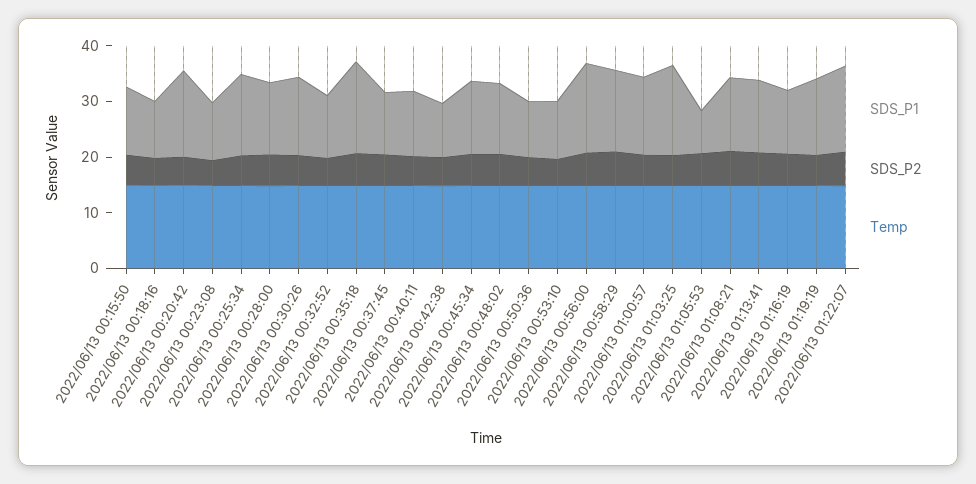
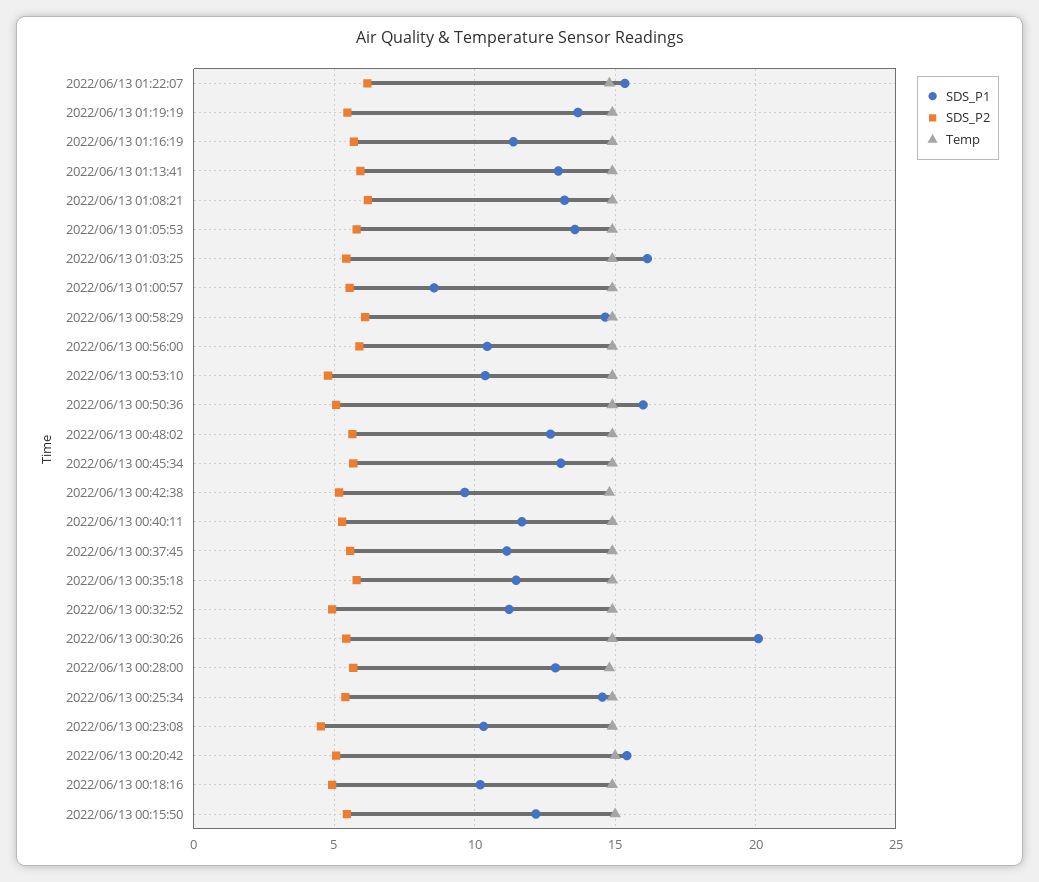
  {
    "SDS_P1": {
      "2022/06/13 00:15:50": 12,
      "2022/06/13 00:18:16": 10,
      "2022/06/13 00:20:42": 15.5,
      "2022/06/13 00:23:08": 10.5,
      "2022/06/13 00:25:34": 14.5,
      "2022/06/13 00:28:00": 13,
-     "2022/06/13 00:30:26": 14,
+     "2022/06/13 00:30:26": 20,
      "2022/06/13 00:32:52": 11,
-     "2022/06/13 00:35:18": 16,
+     "2022/06/13 00:35:18": 11.5,
      "2022/06/13 00:37:45": 11,
      "2022/06/13 00:40:11": 11.5,
      "2022/06/13 00:42:38": 9.5,
      "2022/06/13 00:45:34": 13,
      "2022/06/13 00:48:02": 12.5,
-     "2022/06/13 00:50:36": 10,
+     "2022/06/13 00:50:36": 16,
      "2022/06/13 00:53:10": 10.5,
-     "2022/06/13 00:56:00": 16,
+     "2022/06/13 00:56:00": 10.5,
      "2022/06/13 00:58:29": 14.5,
-     "2022/06/13 01:00:57": 14,
+     "2022/06/13 01:00:57": 8.5,
      "2022/06/13 01:03:25": 16,
-     "2022/06/13 01:05:53": 8,
+     "2022/06/13 01:05:53": 13.5,
      "2022/06/13 01:08:21": 13,
      "2022/06/13 01:13:41": 13,
      "2022/06/13 01:16:19": 11.5,
      "2022/06/13 01:19:19": 13.5,
      "2022/06/13 01:22:07": 15.5
    },
    "SDS_P2": {
      "2022/06/13 00:15:50": 5.5,
      "2022/06/13 00:18:16": 5,
      "2022/06/13 00:20:42": 5,
      "2022/06/13 00:23:08": 4.5,
      "2022/06/13 00:25:34": 5.5,
      "2022/06/13 00:28:00": 5.5,
      "2022/06/13 00:30:26": 5.5,
      "2022/06/13 00:32:52": 5,
      "2022/06/13 00:35:18": 6,
      "2022/06/13 00:37:45": 5.5,
      "2022/06/13 00:40:11": 5.5,
      "2022/06/13 00:42:38": 5,
      "2022/06/13 00:45:34": 5.5,
      "2022/06/13 00:48:02": 5.5,
      "2022/06/13 00:50:36": 5,
      "2022/06/13 00:53:10": 5,
      "2022/06/13 00:56:00": 6,
      "2022/06/13 00:58:29": 6,
      "2022/06/13 01:00:57": 5.5,
      "2022/06/13 01:03:25": 5.5,
      "2022/06/13 01:05:53": 6,
      "2022/06/13 01:08:21": 6,
      "2022/06/13 01:13:41": 6,
      "2022/06/13 01:16:19": 5.5,
      "2022/06/13 01:19:19": 5.5,
      "2022/06/13 01:22:07": 6
    },
    "Temp": {
      "2022/06/13 00:15:50": 15,
      "2022/06/13 00:18:16": 15,
      "2022/06/13 00:20:42": 15,
      "2022/06/13 00:23:08": 15,
      "2022/06/13 00:25:34": 15,
      "2022/06/13 00:28:00": 15,
      "2022/06/13 00:30:26": 15,
      "2022/06/13 00:32:52": 15,
      "2022/06/13 00:35:18": 15,
      "2022/06/13 00:37:45": 15,
      "2022/06/13 00:40:11": 15,
      "2022/06/13 00:42:38": 15,
      "2022/06/13 00:45:34": 15,
      "2022/06/13 00:48:02": 15,
      "2022/06/13 00:50:36": 15,
      "2022/06/13 00:53:10": 15,
      "2022/06/13 00:56:00": 15,
      "2022/06/13 00:58:29": 15,
      "2022/06/13 01:00:57": 15,
      "2022/06/13 01:03:25": 15,
      "2022/06/13 01:05:53": 15,
      "2022/06/13 01:08:21": 15,
      "2022/06/13 01:13:41": 15,
      "2022/06/13 01:16:19": 15,
      "2022/06/13 01:19:19": 15,
      "2022/06/13 01:22:07": 15
    }
  }

